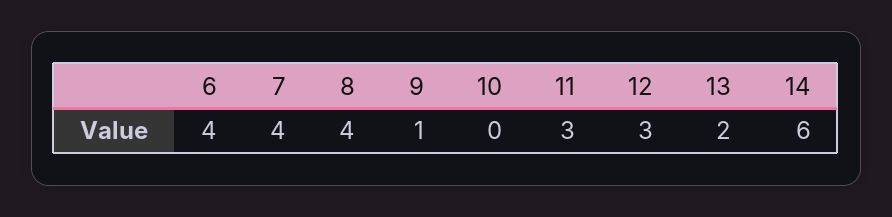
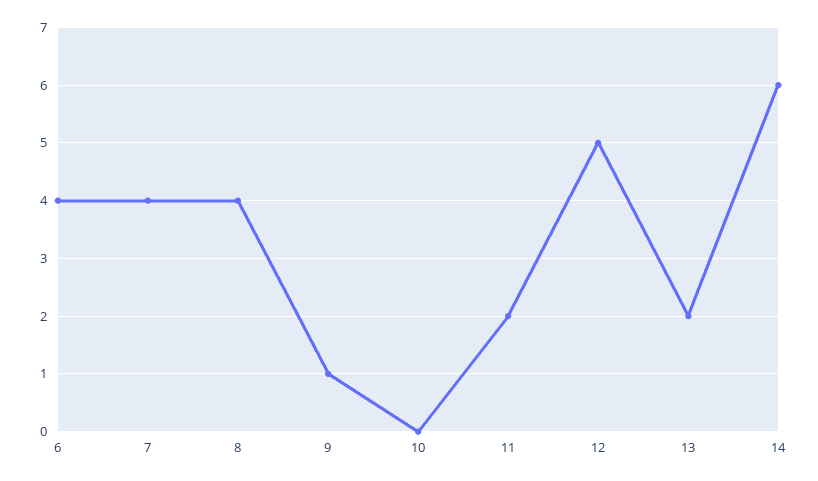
  {
    "6": 4,
    "7": 4,
    "8": 4,
    "9": 1,
    "10": 0,
-   "11": 3,
+   "11": 2,
-   "12": 3,
+   "12": 5,
    "13": 2,
    "14": 6
  }

